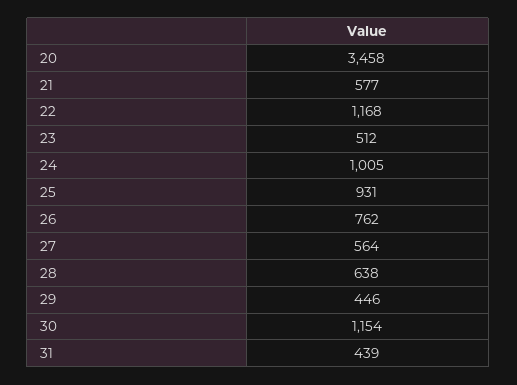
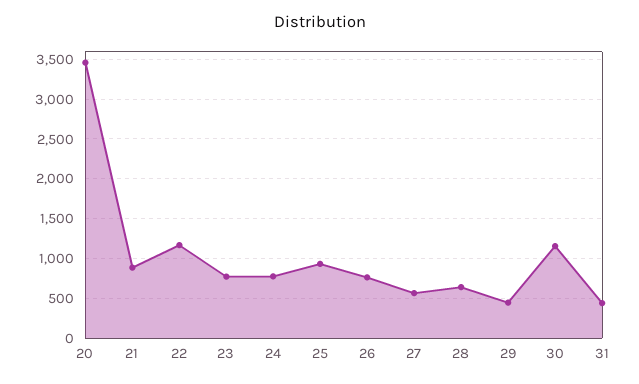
  {
    "20": 3458,
-   "21": 577,
+   "21": 900,
    "22": 1168,
-   "23": 512,
+   "23": 800,
-   "24": 1005,
+   "24": 800,
    "25": 931,
    "26": 762,
    "27": 564,
    "28": 638,
    "29": 446,
    "30": 1154,
    "31": 439
  }

